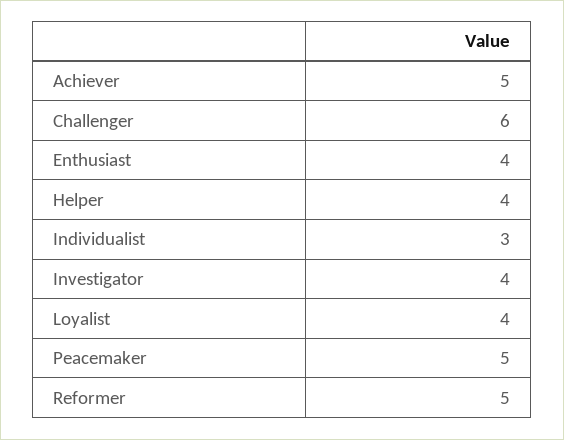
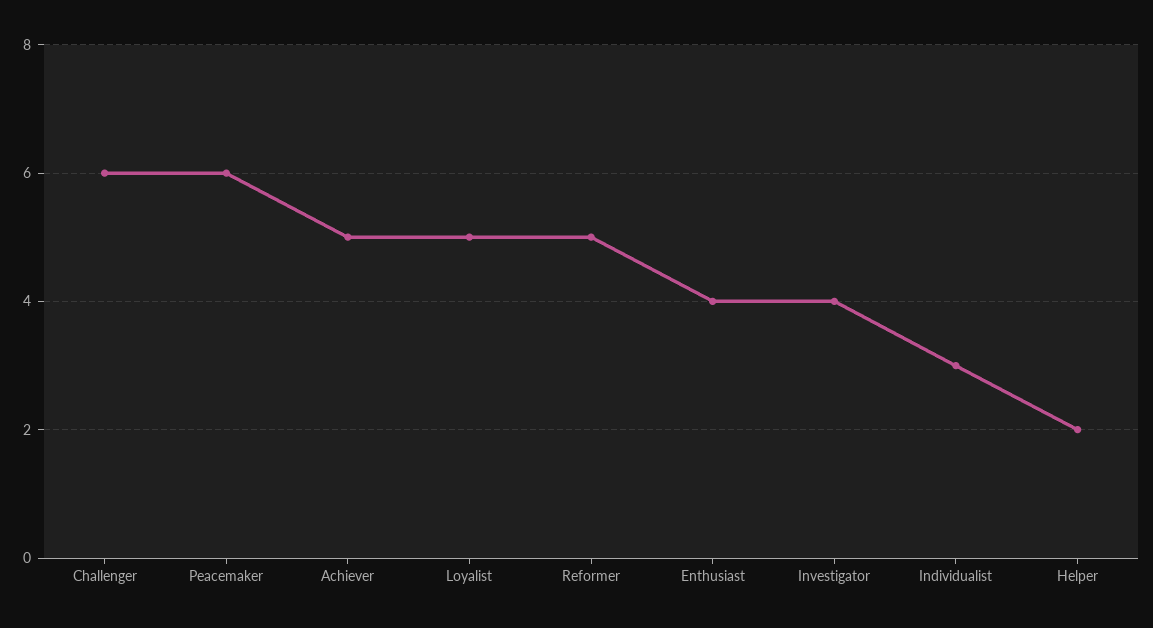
  {
    "Achiever": 5,
    "Challenger": 6,
    "Enthusiast": 4,
-   "Helper": 4,
+   "Helper": 2,
    "Individualist": 3,
    "Investigator": 4,
-   "Loyalist": 4,
+   "Loyalist": 5,
-   "Peacemaker": 5,
+   "Peacemaker": 6,
    "Reformer": 5
  }

